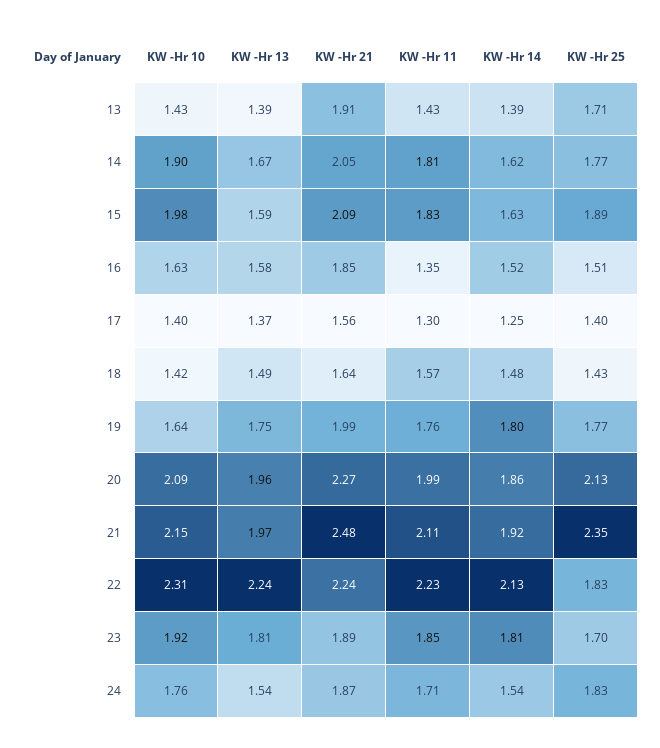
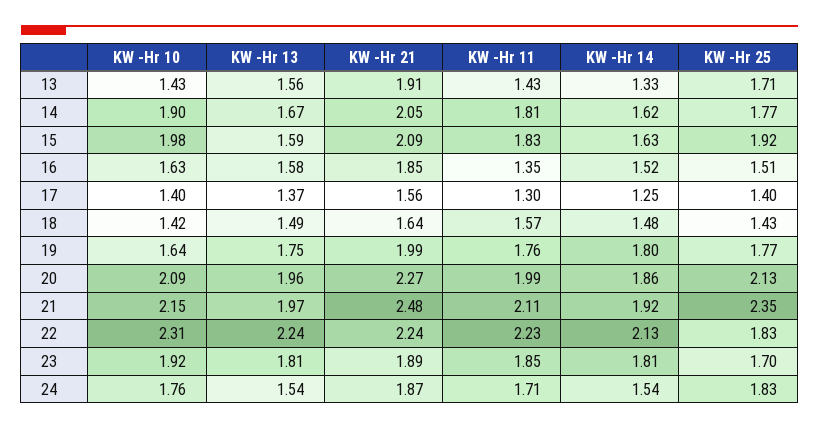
  {
    "KW -Hr 10": {
      "13": 1.43,
      "14": 1.9,
      "15": 1.98,
      "16": 1.63,
      "17": 1.4,
      "18": 1.42,
      "19": 1.64,
      "20": 2.09,
      "21": 2.15,
      "22": 2.31,
      "23": 1.92,
      "24": 1.76
    },
    "KW -Hr 13": {
-     "13": 1.39,
+     "13": 1.56,
      "14": 1.67,
      "15": 1.59,
      "16": 1.58,
      "17": 1.37,
      "18": 1.49,
      "19": 1.75,
      "20": 1.96,
      "21": 1.97,
      "22": 2.24,
      "23": 1.81,
      "24": 1.54
    },
    "KW -Hr 21": {
      "13": 1.91,
      "14": 2.05,
      "15": 2.09,
      "16": 1.85,
      "17": 1.56,
      "18": 1.64,
      "19": 1.99,
      "20": 2.27,
      "21": 2.48,
      "22": 2.24,
      "23": 1.89,
      "24": 1.87
    },
    "KW -Hr 11": {
      "13": 1.43,
      "14": 1.81,
      "15": 1.83,
      "16": 1.35,
      "17": 1.3,
      "18": 1.57,
      "19": 1.76,
      "20": 1.99,
      "21": 2.11,
      "22": 2.23,
      "23": 1.85,
      "24": 1.71
    },
    "KW -Hr 14": {
-     "13": 1.39,
+     "13": 1.33,
      "14": 1.62,
      "15": 1.63,
      "16": 1.52,
      "17": 1.25,
      "18": 1.48,
      "19": 1.8,
      "20": 1.86,
      "21": 1.92,
      "22": 2.13,
      "23": 1.81,
      "24": 1.54
    },
    "KW -Hr 25": {
      "13": 1.71,
      "14": 1.77,
-     "15": 1.89,
+     "15": 1.92,
      "16": 1.51,
      "17": 1.4,
      "18": 1.43,
      "19": 1.77,
      "20": 2.13,
      "21": 2.35,
      "22": 1.83,
      "23": 1.7,
      "24": 1.83
    }
  }

